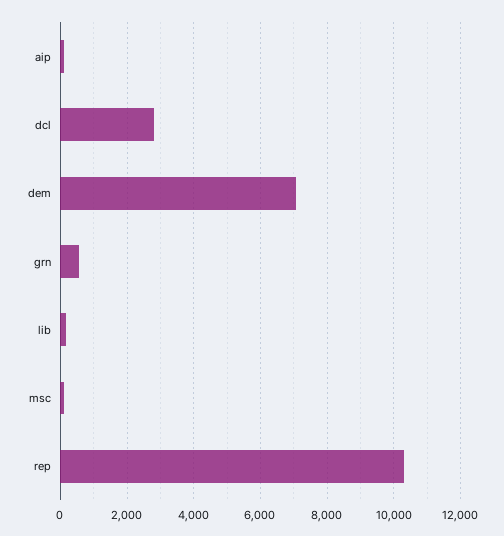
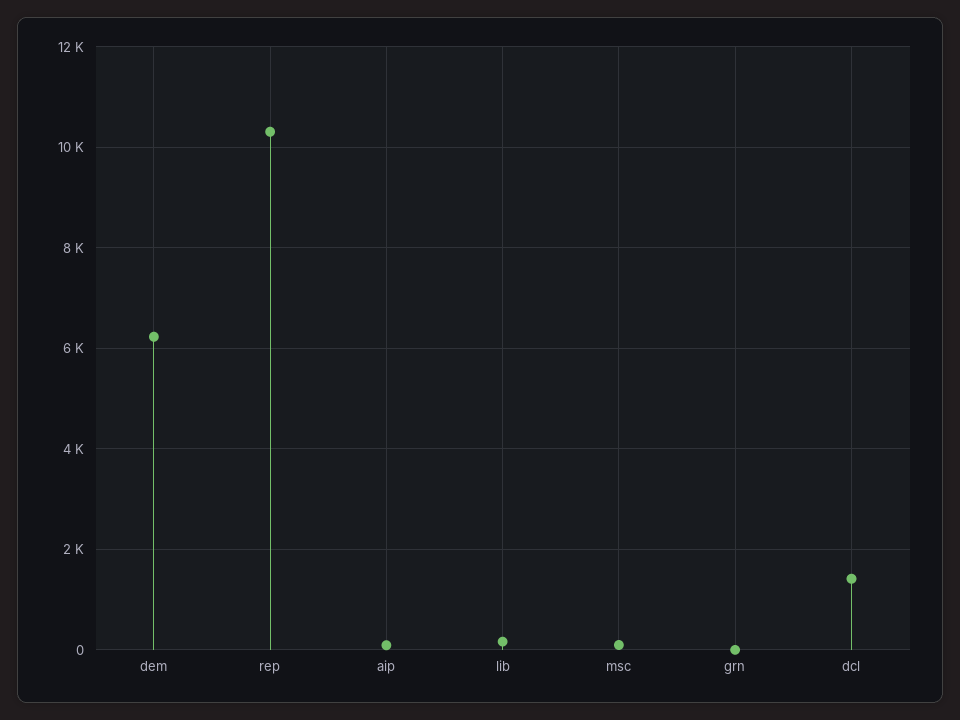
  {
    "aip": 0,
-   "dcl": 2800,
+   "dcl": 1400,
-   "dem": 7000,
+   "dem": 6200,
-   "grn": 600,
+   "grn": 0,
    "lib": 200,
    "msc": 0,
    "rep": 10400
  }

